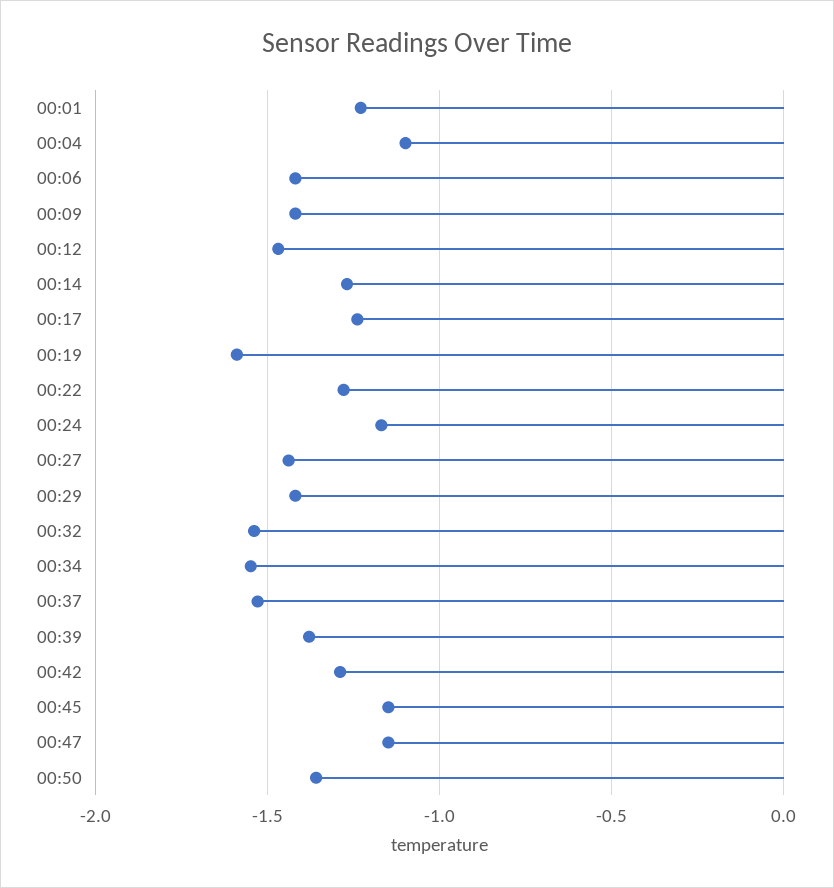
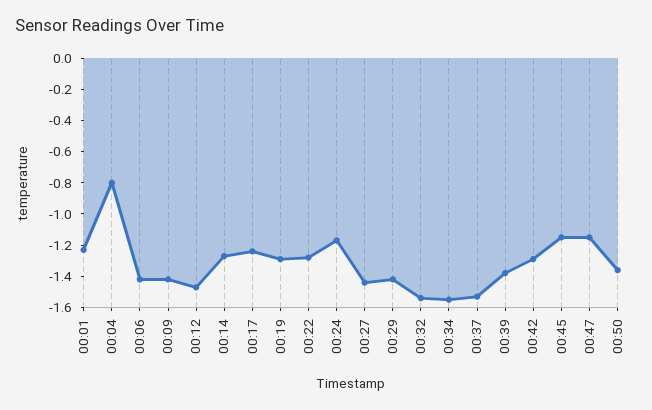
  {
    "00:01": -1.25,
-   "00:04": -1.1,
+   "00:04": -0.8,
    "00:06": -1.4,
    "00:09": -1.4,
    "00:12": -1.45,
    "00:14": -1.25,
    "00:17": -1.25,
-   "00:19": -1.6,
+   "00:19": -1.3,
    "00:22": -1.3,
    "00:24": -1.15,
    "00:27": -1.45,
    "00:29": -1.4,
    "00:32": -1.55,
    "00:34": -1.55,
    "00:37": -1.55,
    "00:39": -1.4,
    "00:42": -1.3,
    "00:45": -1.15,
    "00:47": -1.15,
    "00:50": -1.35
  }

